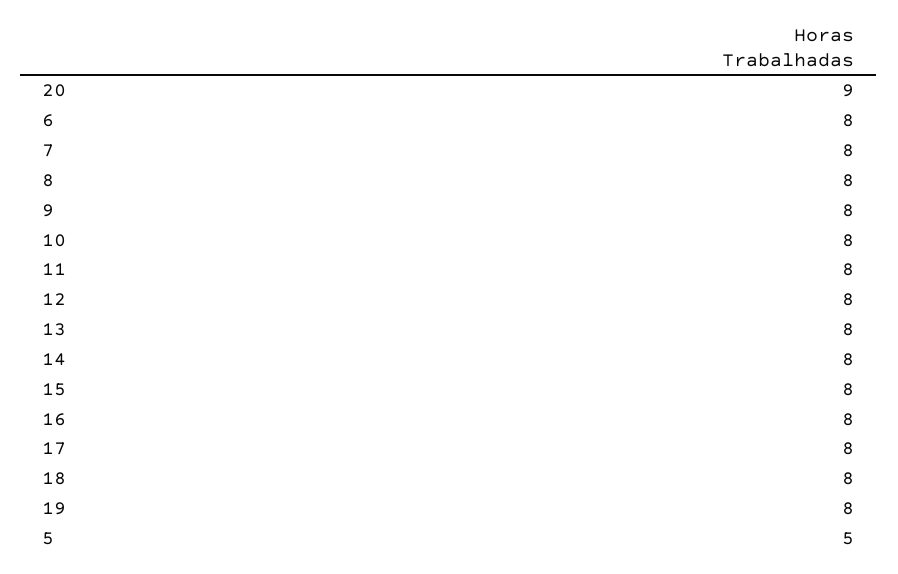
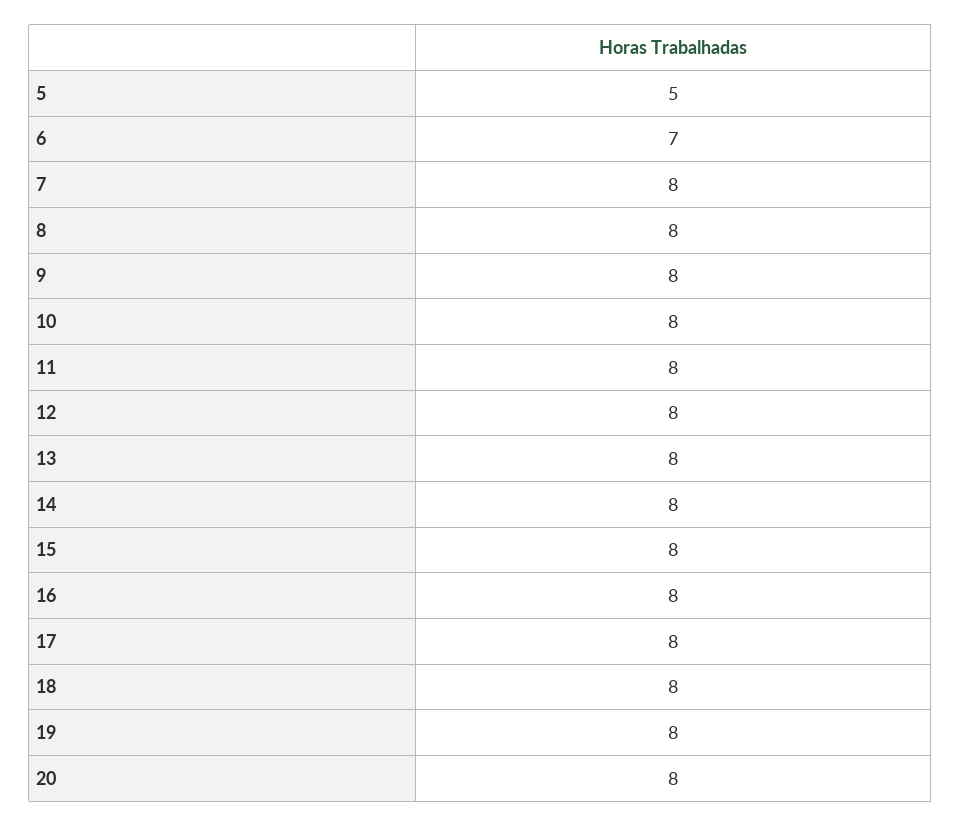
  {
-   "20": 9,
+   "20": 8,
-   "6": 8,
+   "6": 7,
    "7": 8,
    "8": 8,
    "9": 8,
    "10": 8,
    "11": 8,
    "12": 8,
    "13": 8,
    "14": 8,
    "15": 8,
    "16": 8,
    "17": 8,
    "18": 8,
    "19": 8,
    "5": 5
  }

